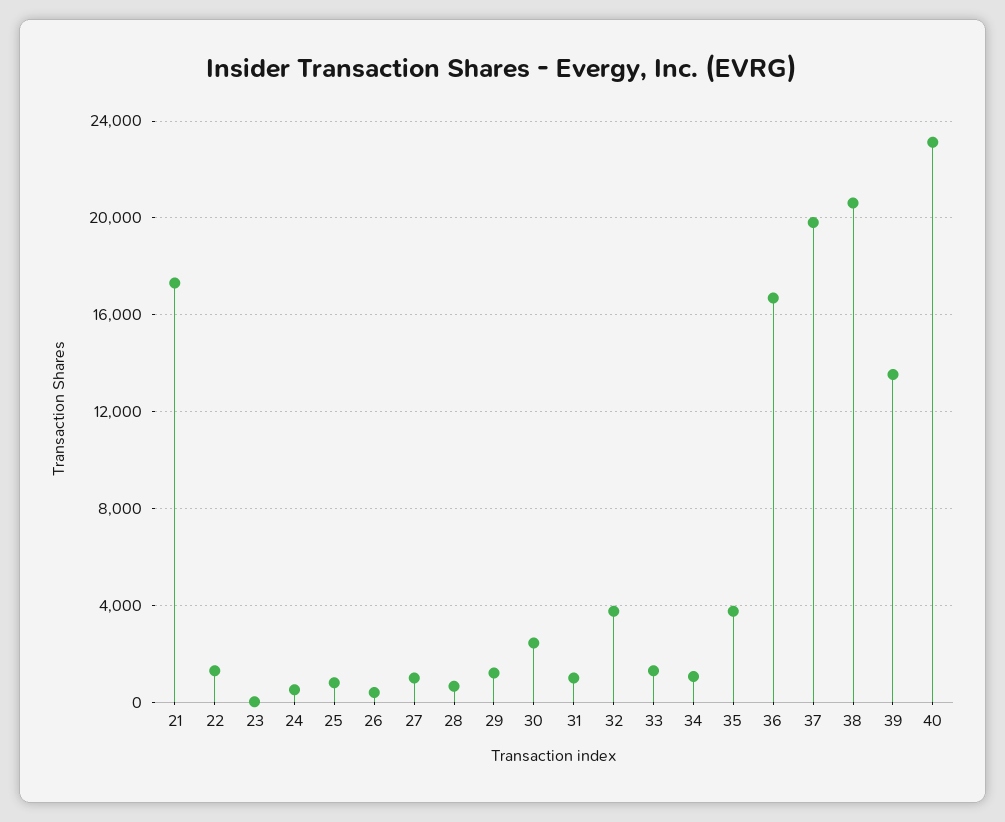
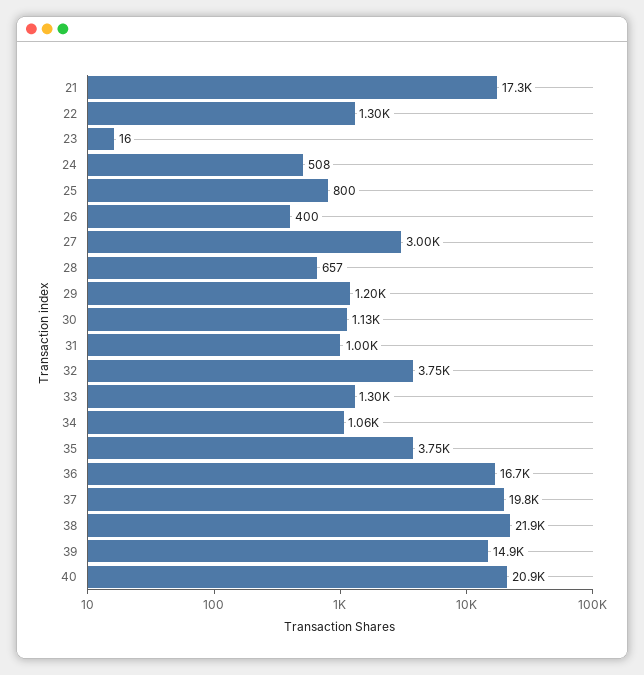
  {
    "21": 17300,
    "22": 1300,
    "23": 16,
    "24": 508,
    "25": 800,
    "26": 400,
-   "27": 1000,
+   "27": 3000,
    "28": 657,
    "29": 1200,
-   "30": 2500,
+   "30": 1130,
    "31": 1000,
    "32": 3750,
    "33": 1300,
    "34": 1060,
    "35": 3750,
    "36": 16700,
    "37": 19800,
-   "38": 20500,
+   "38": 21900,
-   "39": 13500,
+   "39": 14900,
-   "40": 23000
+   "40": 20900
  }

